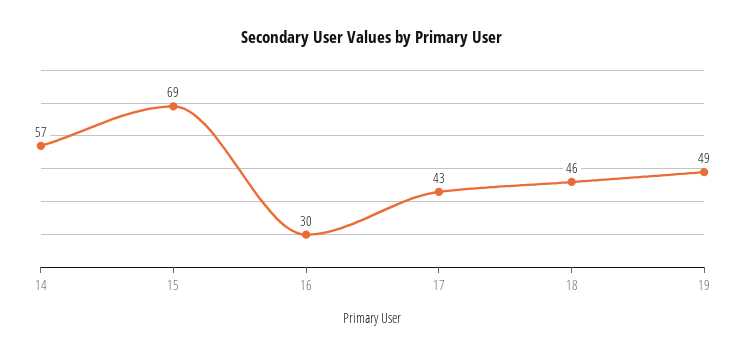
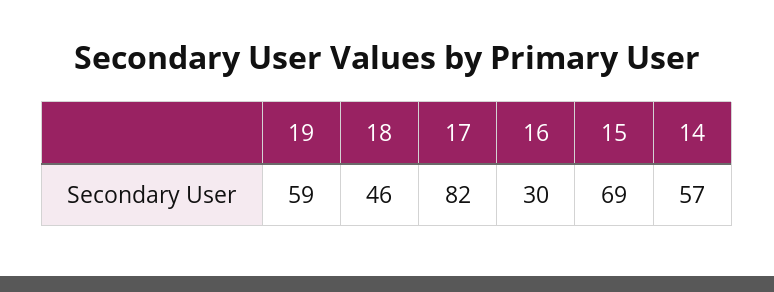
  {
    "14": 57,
    "15": 69,
    "16": 30,
-   "17": 43,
+   "17": 82,
    "18": 46,
-   "19": 49
+   "19": 59
  }

